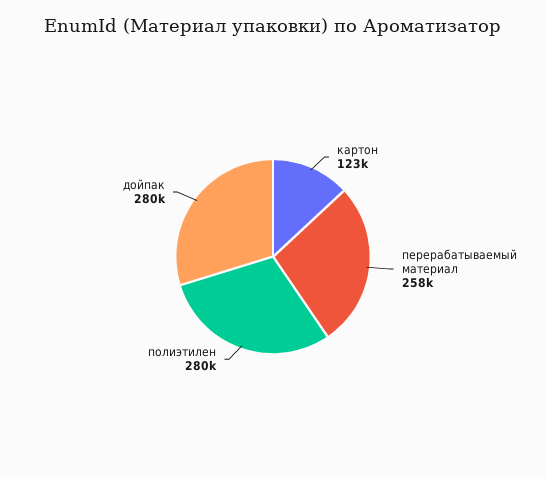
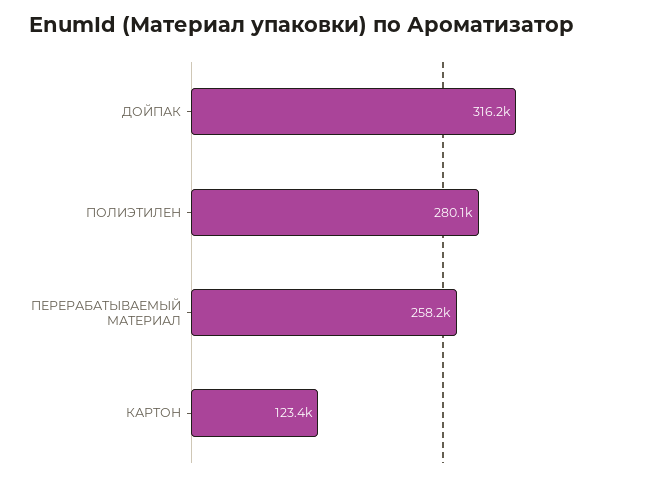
  {
    "картон": 123400,
    "перерабатываемый материал": 258200,
    "полиэтилен": 280100,
-   "дойпак": 280000
+   "дойпак": 316200
  }

